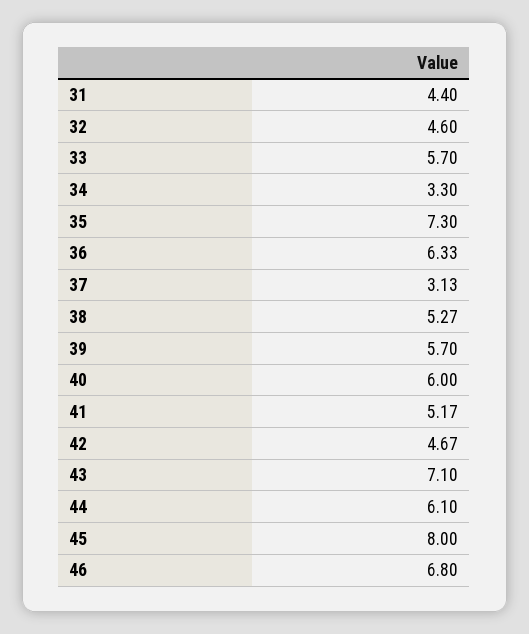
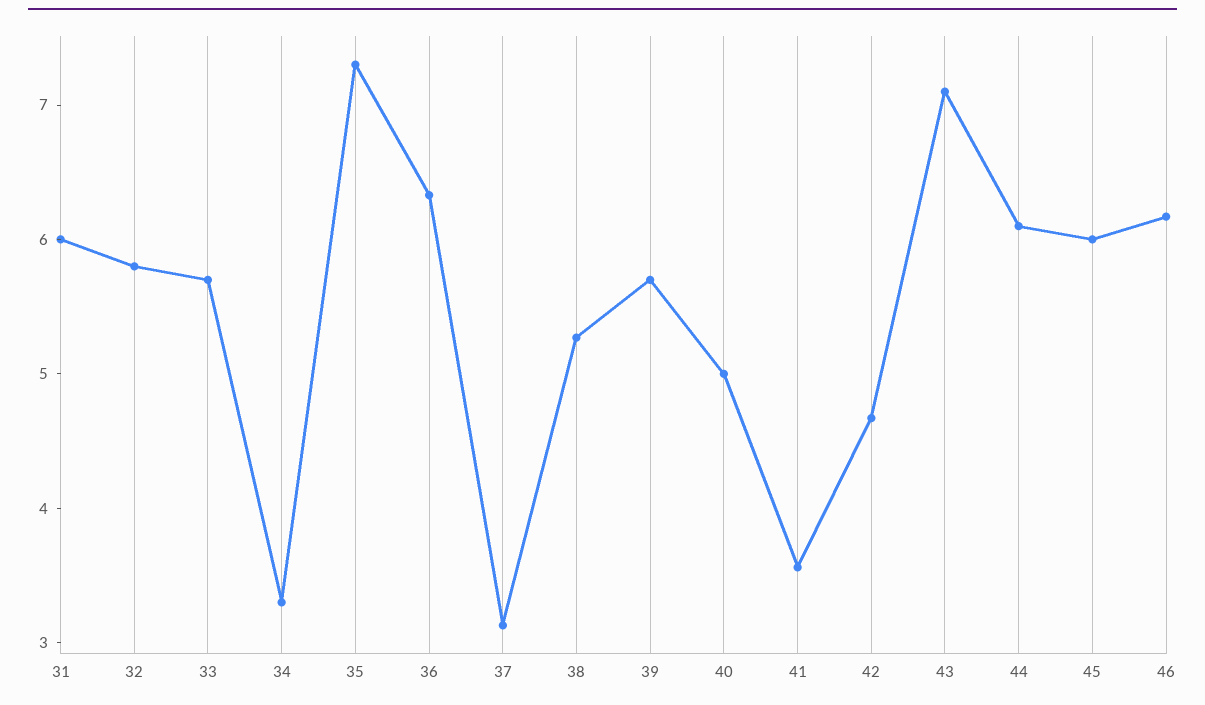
  {
-   "31": 4.4,
+   "31": 6,
-   "32": 4.6,
+   "32": 5.8,
    "33": 5.7,
    "34": 3.3,
    "35": 7.3,
    "36": 6.33,
    "37": 3.13,
    "38": 5.27,
    "39": 5.7,
-   "40": 6,
+   "40": 5,
-   "41": 5.17,
+   "41": 3.6,
    "42": 4.67,
    "43": 7.1,
    "44": 6.1,
-   "45": 8,
+   "45": 6,
-   "46": 6.8
+   "46": 6.2
  }

